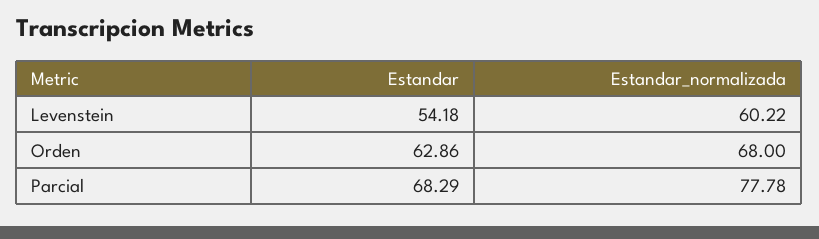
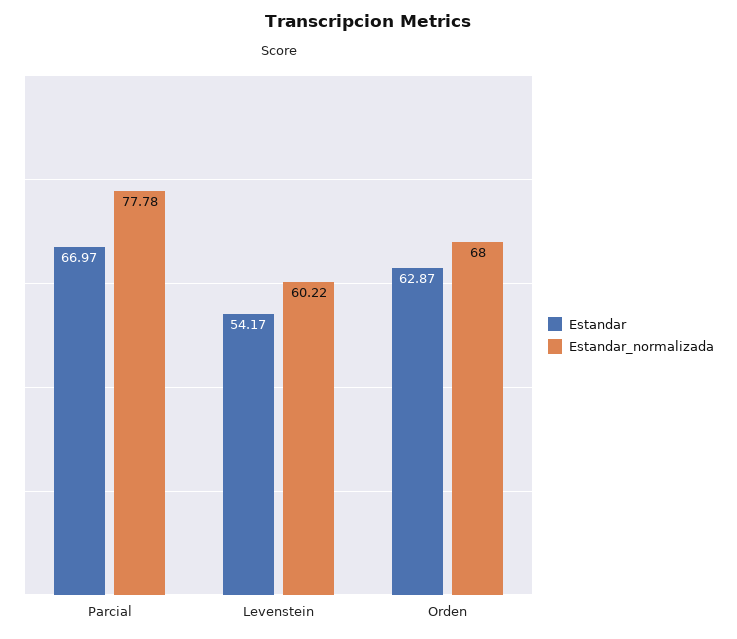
  {
    "Estandar": {
-     "Levenstein": 54.18,
+     "Levenstein": 54.17,
-     "Orden": 62.86,
+     "Orden": 62.87,
-     "Parcial": 68.29
+     "Parcial": 66.97
    },
    "Estandar_normalizada": {
      "Levenstein": 60.22,
      "Orden": 68,
      "Parcial": 77.78
    }
  }

